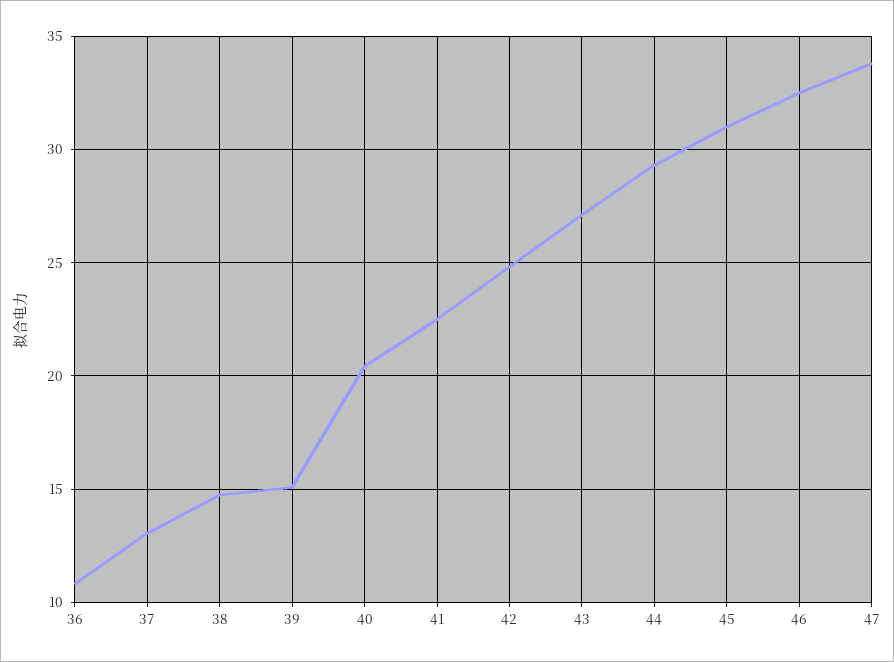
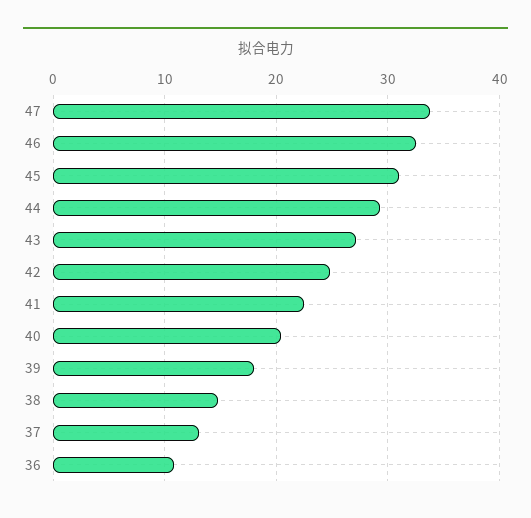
  {
    "36": 11,
    "37": 13,
    "38": 15,
-   "39": 15,
+   "39": 18,
    "40": 20.5,
    "41": 22.5,
    "42": 25,
    "43": 27,
    "44": 29.5,
    "45": 31,
    "46": 32.5,
    "47": 34
  }

